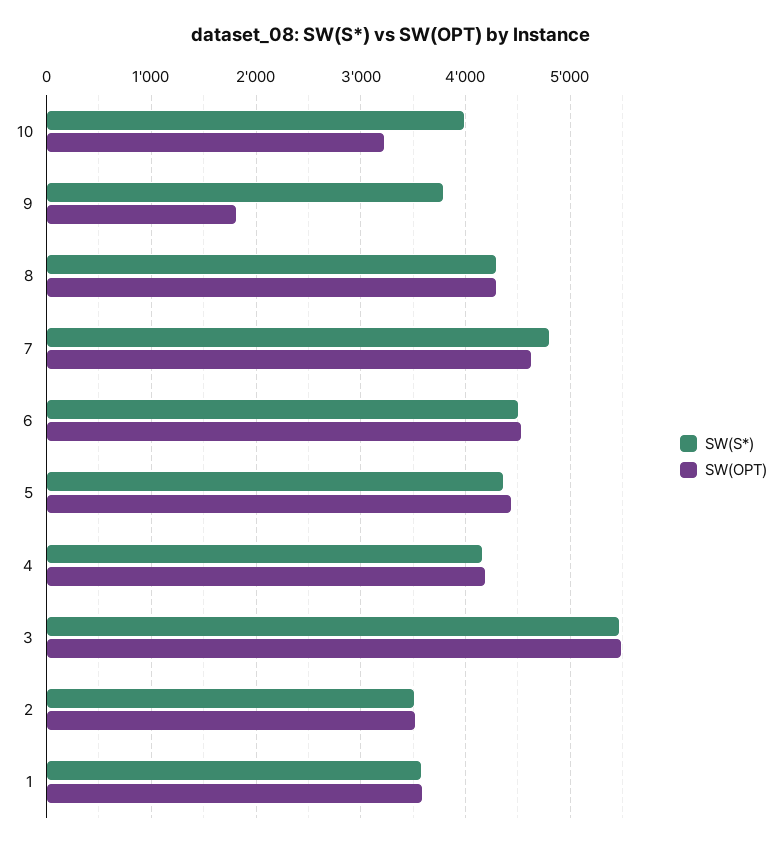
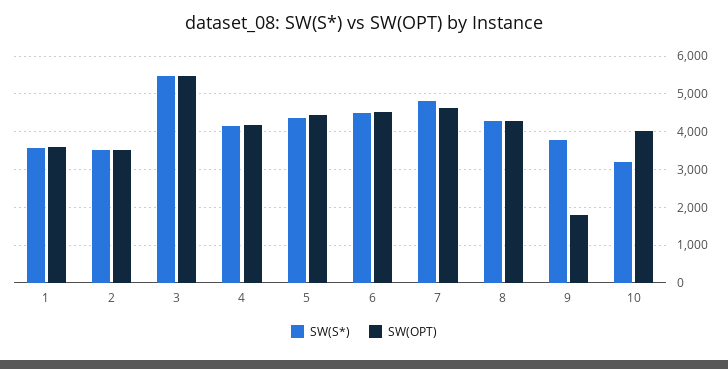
  {
    "SW(S*)": {
-     "10": 4000,
+     "10": 3200,
      "9": 3800,
      "8": 4300,
      "7": 4800,
      "6": 4500,
      "5": 4400,
      "4": 4200,
      "3": 5500,
      "2": 3500,
      "1": 3600
    },
    "SW(OPT)": {
-     "10": 3200,
+     "10": 4000,
      "9": 1800,
      "8": 4300,
      "7": 4600,
      "6": 4500,
      "5": 4400,
      "4": 4200,
      "3": 5500,
      "2": 3500,
      "1": 3600
    }
  }

